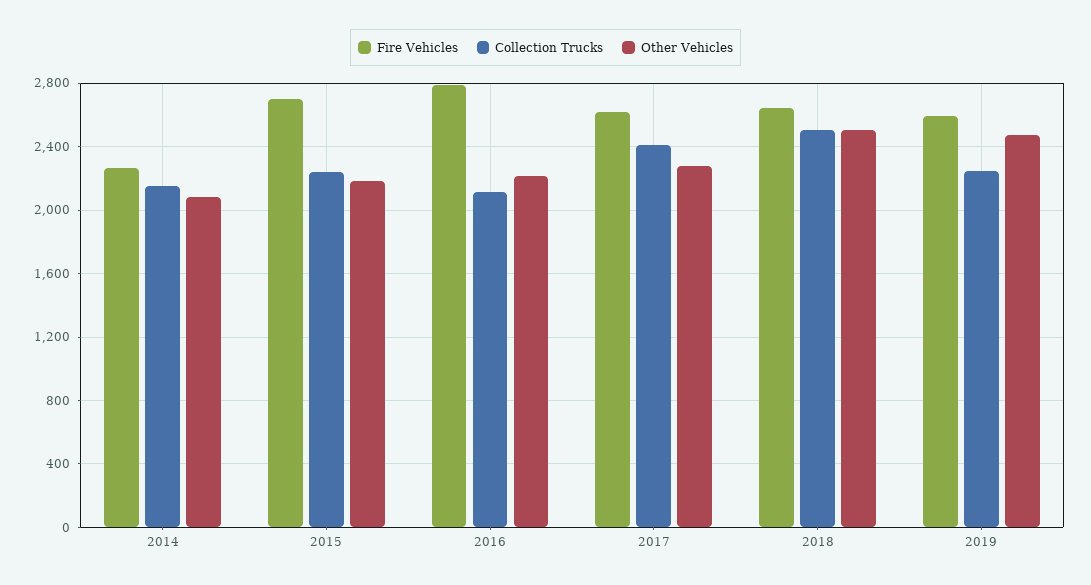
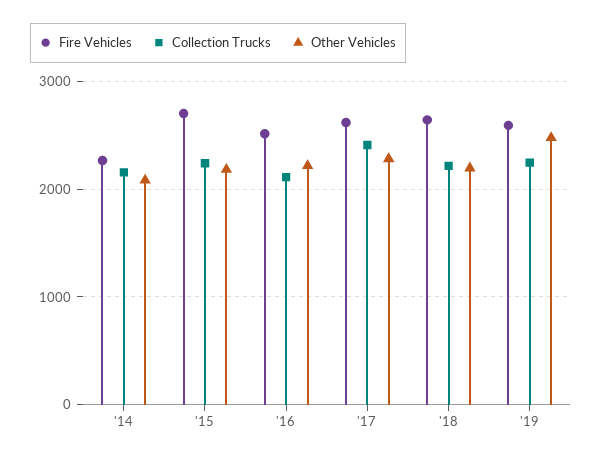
  {
    "Fire Vehicles": {
      "2014": 2250,
      "2015": 2700,
-     "2016": 2800,
+     "2016": 2500,
      "2017": 2600,
      "2018": 2650,
      "2019": 2600
    },
    "Collection Trucks": {
      "2014": 2150,
      "2015": 2250,
      "2016": 2100,
      "2017": 2400,
-     "2018": 2500,
+     "2018": 2200,
      "2019": 2250
    },
    "Other Vehicles": {
      "2014": 2100,
      "2015": 2200,
      "2016": 2200,
      "2017": 2300,
-     "2018": 2500,
+     "2018": 2200,
      "2019": 2500
    }
  }

